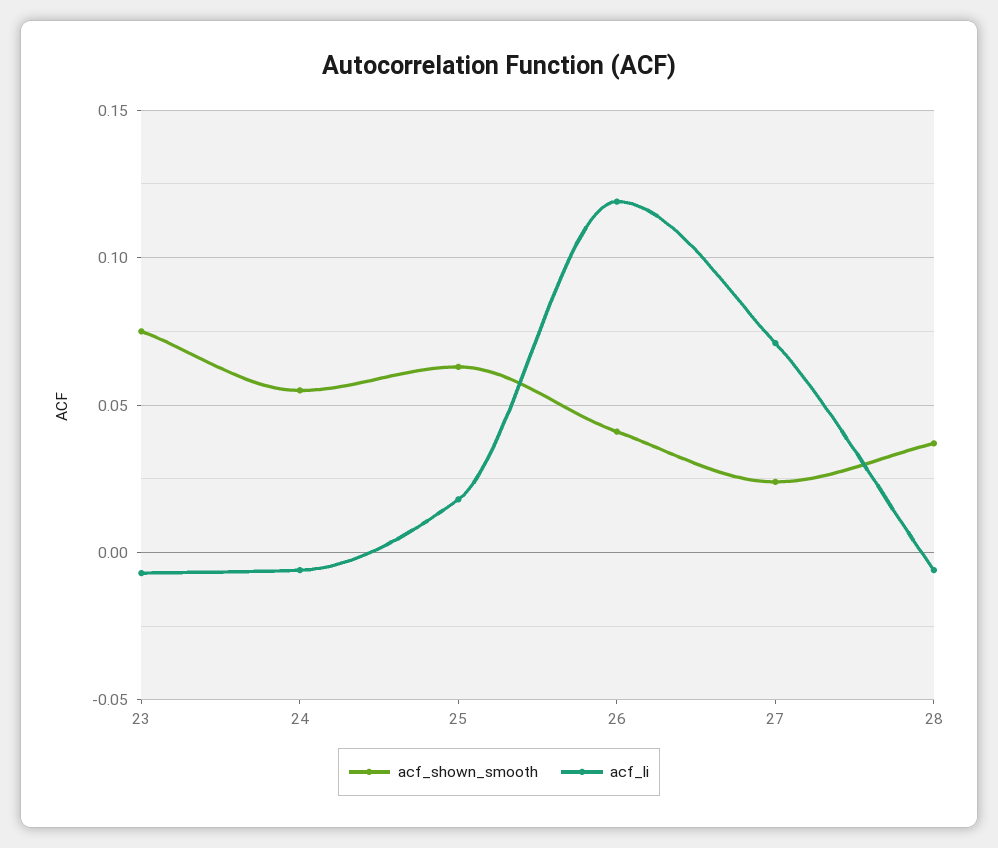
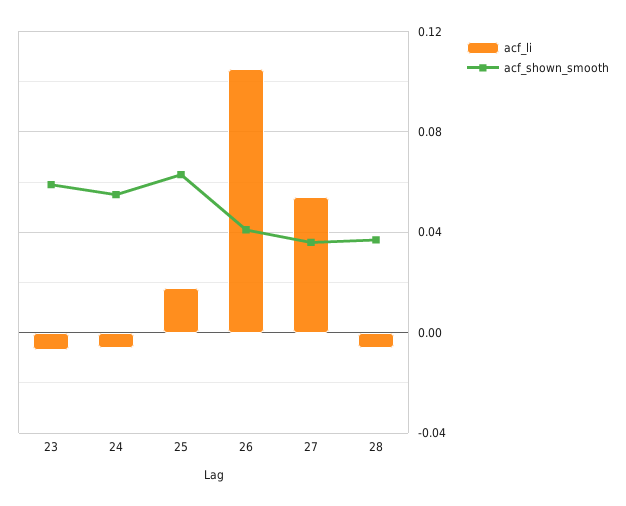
  {
    "acf_shown_smooth": {
-     "23": 0.075,
+     "23": 0.06,
      "24": 0.055,
      "25": 0.065,
      "26": 0.04,
-     "27": 0.025,
+     "27": 0.035,
      "28": 0.035
    },
    "acf_li": {
      "23": -0.005,
      "24": -0.005,
      "25": 0.02,
-     "26": 0.12,
+     "26": 0.105,
-     "27": 0.07,
+     "27": 0.055,
      "28": -0.005
    }
  }

